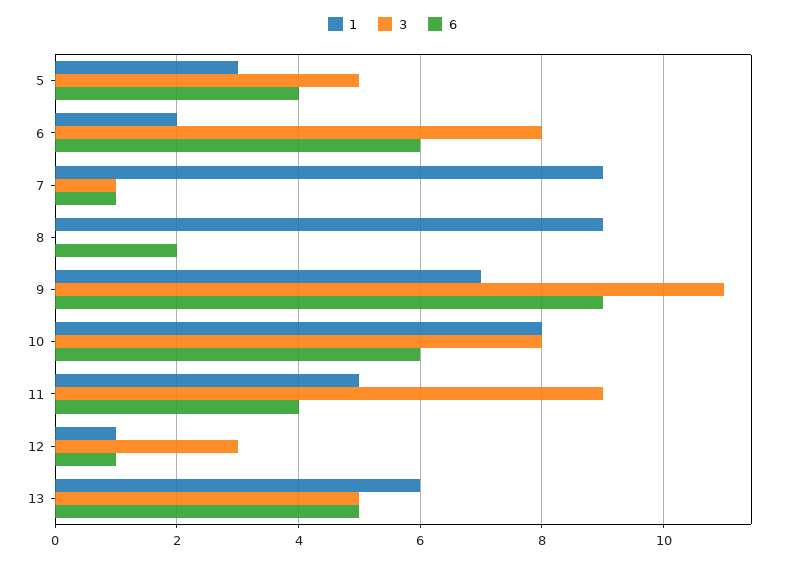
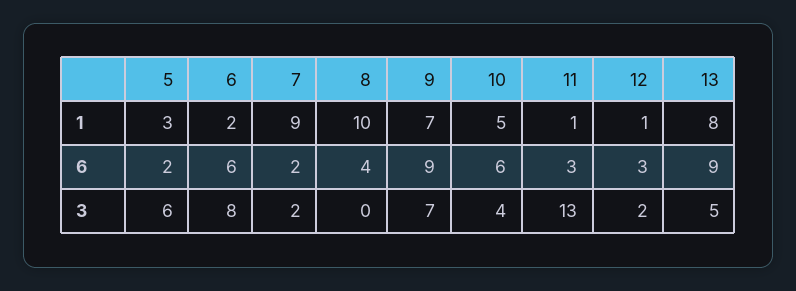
  {
    "1": {
      "5": 3,
      "6": 2,
      "7": 9,
-     "8": 9,
+     "8": 10,
      "9": 7,
-     "10": 8,
+     "10": 5,
-     "11": 5,
+     "11": 1,
      "12": 1,
-     "13": 6
+     "13": 8
    },
    "3": {
-     "5": 5,
+     "5": 6,
      "6": 8,
-     "7": 1,
+     "7": 2,
      "8": 0,
-     "9": 11,
+     "9": 7,
-     "10": 8,
+     "10": 4,
-     "11": 9,
+     "11": 13,
-     "12": 3,
+     "12": 2,
      "13": 5
    },
    "6": {
-     "5": 4,
+     "5": 2,
      "6": 6,
-     "7": 1,
+     "7": 2,
-     "8": 2,
+     "8": 4,
      "9": 9,
      "10": 6,
-     "11": 4,
+     "11": 3,
-     "12": 1,
+     "12": 3,
-     "13": 5
+     "13": 9
    }
  }

